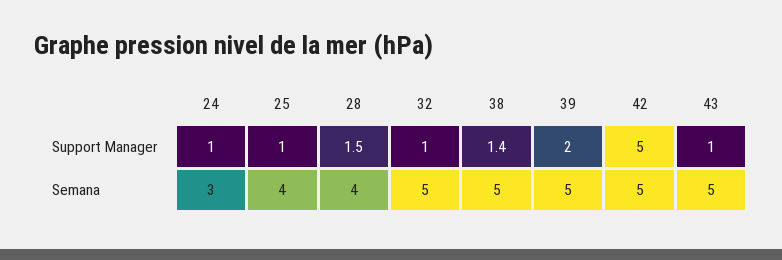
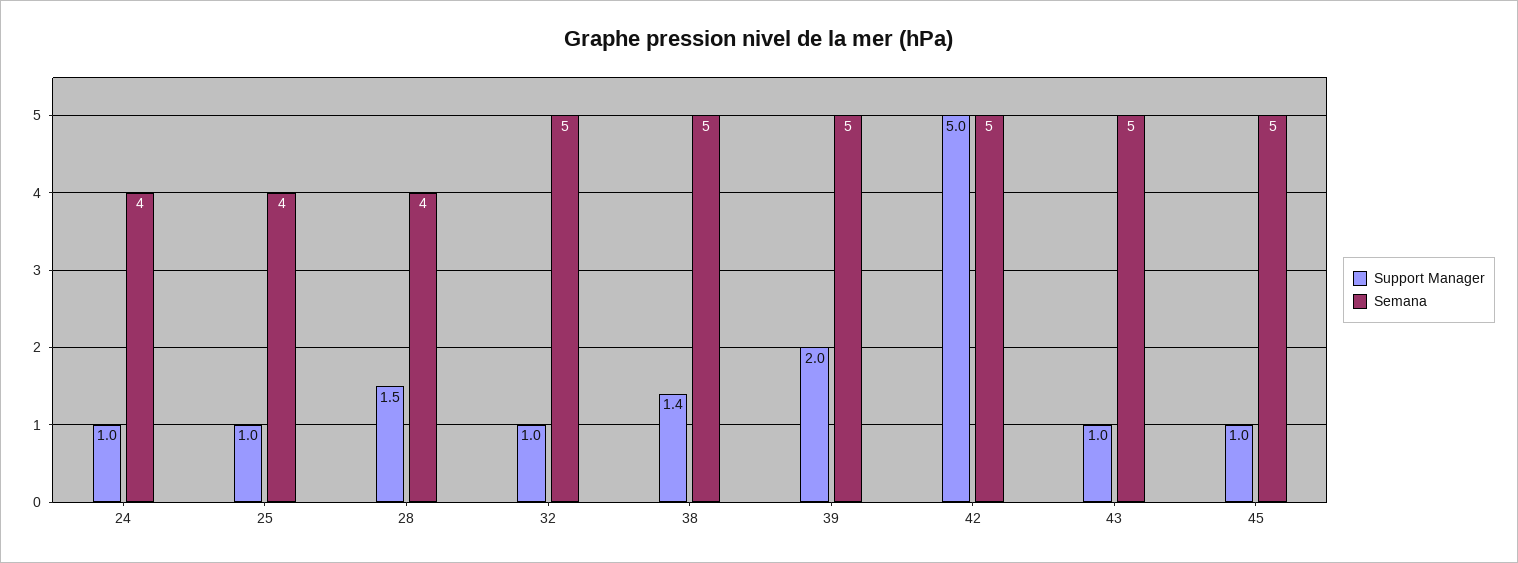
  {
    "Support Manager": {
      "24": 1,
      "25": 1,
      "28": 1.5,
      "32": 1,
      "38": 1.4,
      "39": 2,
      "42": 5,
-     "43": 1
+     "43": 1,
+     "45": 1
    },
    "Semana": {
-     "24": 3,
+     "24": 4,
      "25": 4,
      "28": 4,
      "32": 5,
      "38": 5,
      "39": 5,
      "42": 5,
-     "43": 5
+     "43": 5,
+     "45": 5
    }
  }

